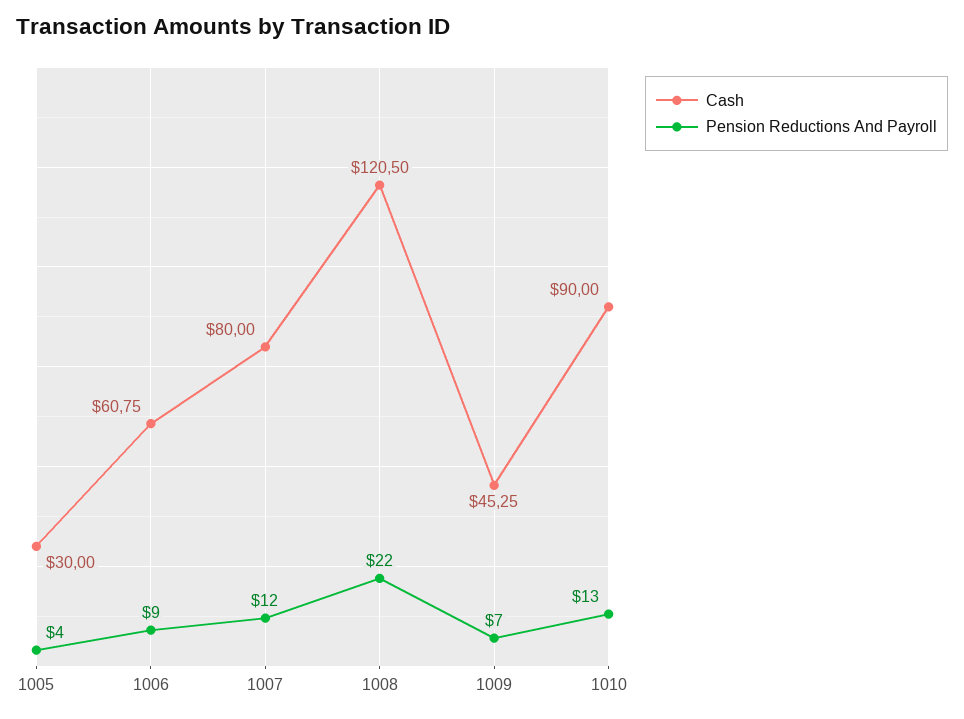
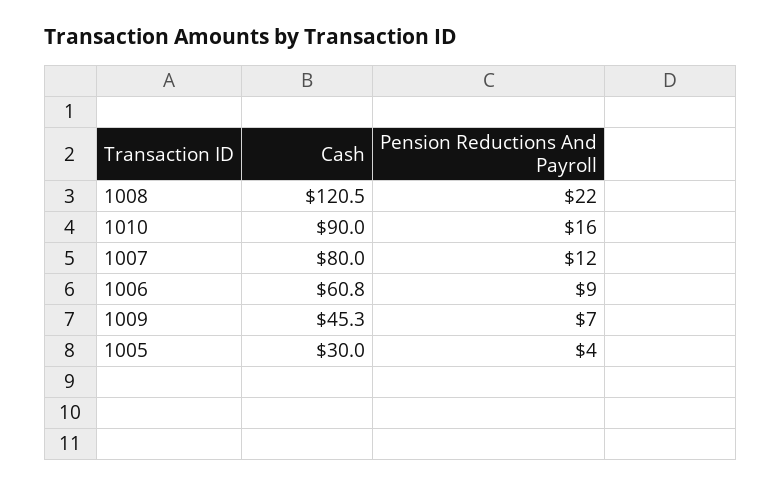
  {
    "Cash": {
      "1005": 30,
      "1006": 60.75,
      "1007": 80,
      "1008": 120.5,
      "1009": 45.25,
      "1010": 90
    },
    "Pension Reductions And Payroll": {
      "1005": 4,
      "1006": 9,
      "1007": 12,
      "1008": 22,
      "1009": 7,
-     "1010": 13
+     "1010": 16
    }
  }

